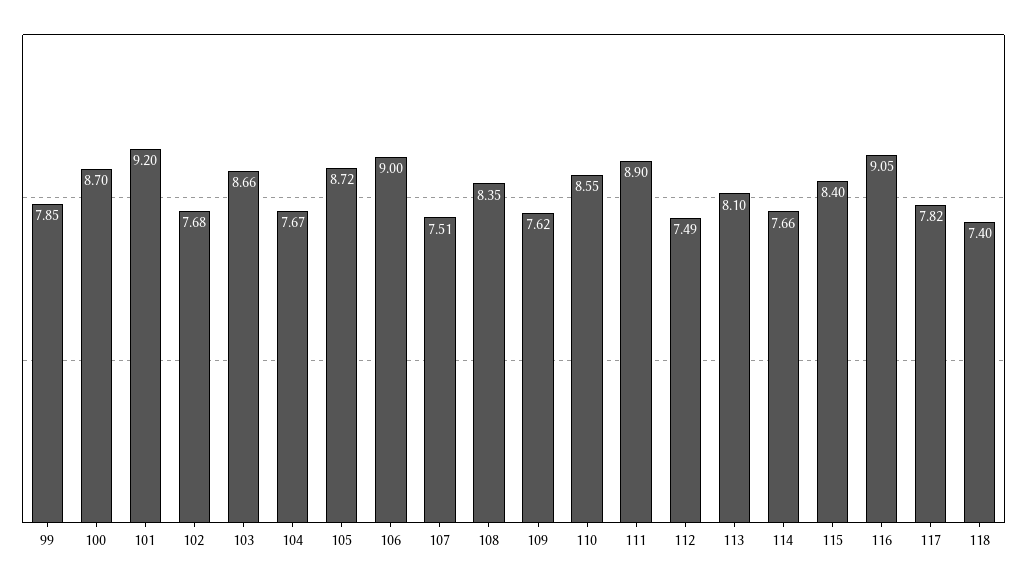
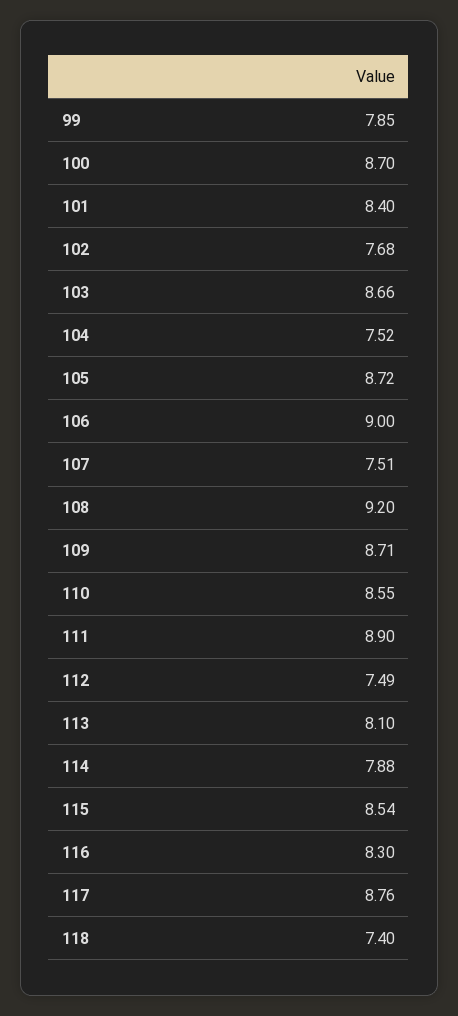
  {
    "99": 7.85,
    "100": 8.7,
-   "101": 9.2,
+   "101": 8.4,
    "102": 7.68,
    "103": 8.66,
-   "104": 7.67,
+   "104": 7.52,
    "105": 8.72,
    "106": 9,
    "107": 7.51,
-   "108": 8.35,
+   "108": 9.2,
-   "109": 7.62,
+   "109": 8.71,
    "110": 8.55,
    "111": 8.9,
    "112": 7.49,
    "113": 8.1,
-   "114": 7.66,
+   "114": 7.88,
-   "115": 8.4,
+   "115": 8.54,
-   "116": 9.05,
+   "116": 8.3,
-   "117": 7.82,
+   "117": 8.76,
    "118": 7.4
  }

